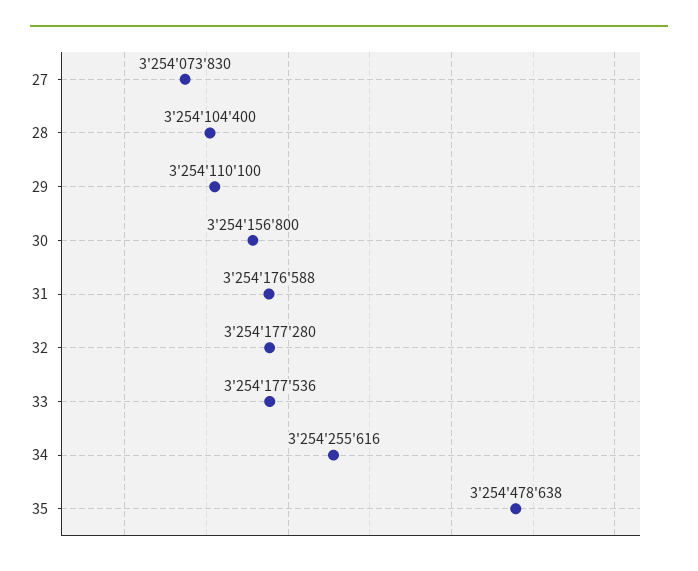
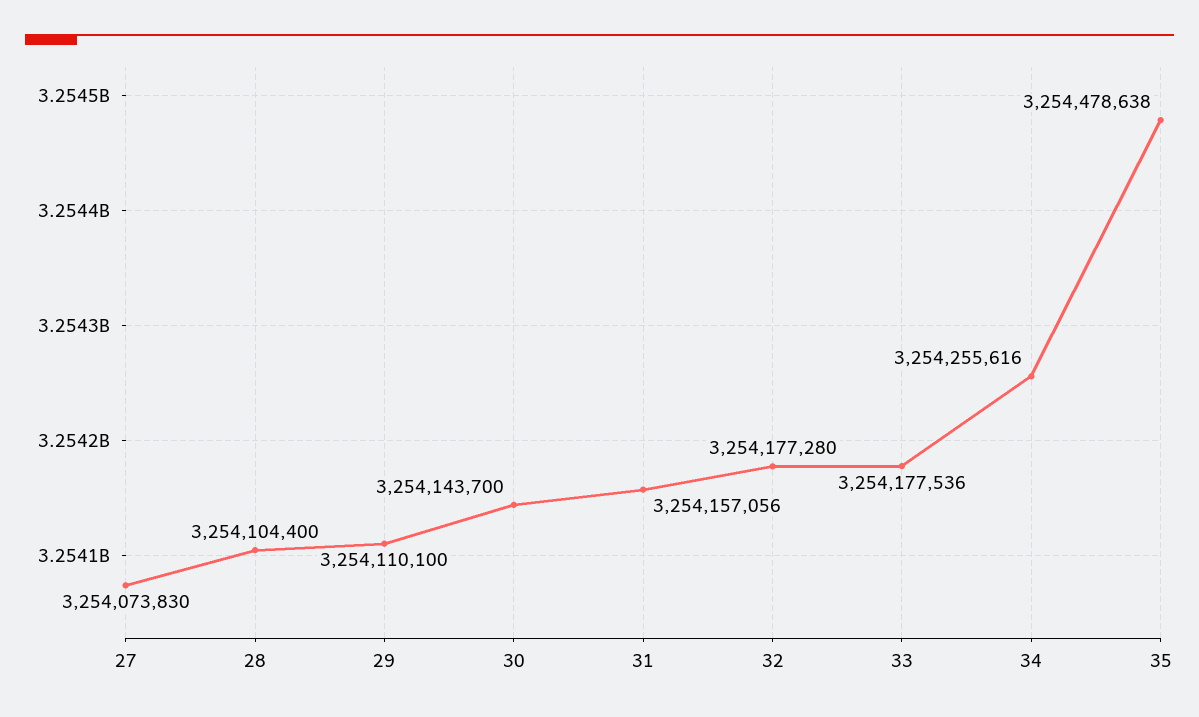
  {
    "27": 3254073830,
    "28": 3254104400,
    "29": 3254110100,
-   "30": 3254156800,
+   "30": 3254143700,
-   "31": 3254176588,
+   "31": 3254157056,
    "32": 3254177280,
    "33": 3254177536,
    "34": 3254255616,
    "35": 3254478638
  }

